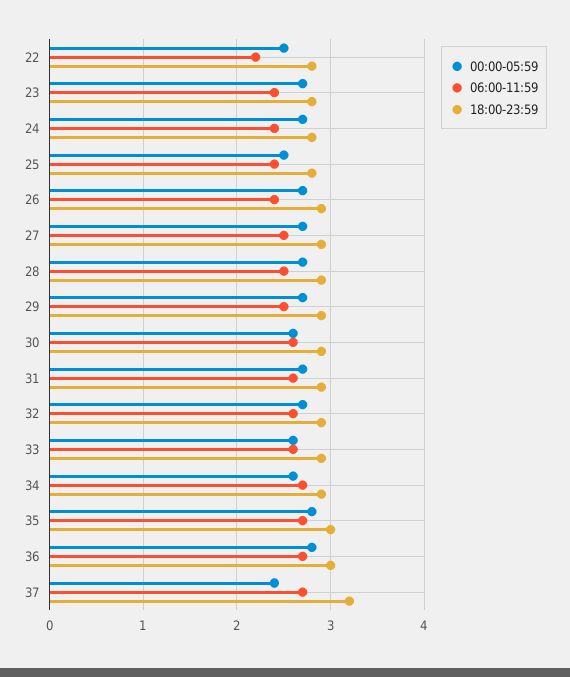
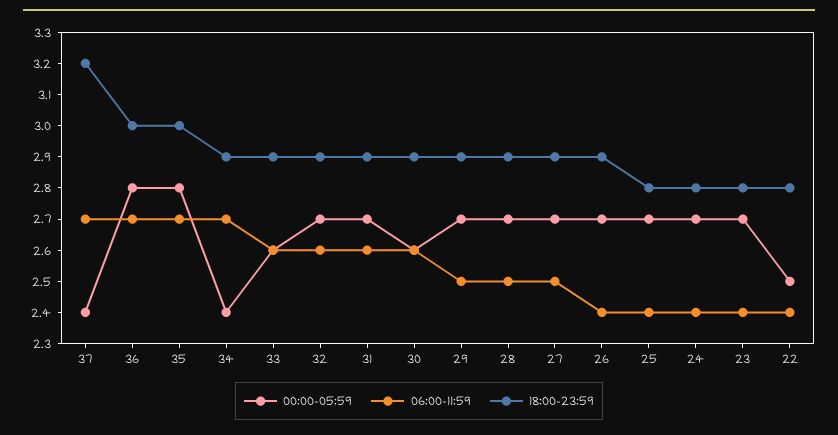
  {
    "00:00-05:59": {
      "22": 2.5,
      "23": 2.7,
      "24": 2.7,
-     "25": 2.5,
+     "25": 2.7,
      "26": 2.7,
      "27": 2.7,
      "28": 2.7,
      "29": 2.7,
      "30": 2.6,
      "31": 2.7,
      "32": 2.7,
      "33": 2.6,
-     "34": 2.6,
+     "34": 2.4,
      "35": 2.8,
      "36": 2.8,
      "37": 2.4
    },
    "06:00-11:59": {
-     "22": 2.2,
+     "22": 2.4,
      "23": 2.4,
      "24": 2.4,
      "25": 2.4,
      "26": 2.4,
      "27": 2.5,
      "28": 2.5,
      "29": 2.5,
      "30": 2.6,
      "31": 2.6,
      "32": 2.6,
      "33": 2.6,
      "34": 2.7,
      "35": 2.7,
      "36": 2.7,
      "37": 2.7
    },
    "18:00-23:59": {
      "22": 2.8,
      "23": 2.8,
      "24": 2.8,
      "25": 2.8,
      "26": 2.9,
      "27": 2.9,
      "28": 2.9,
      "29": 2.9,
      "30": 2.9,
      "31": 2.9,
      "32": 2.9,
      "33": 2.9,
      "34": 2.9,
      "35": 3,
      "36": 3,
      "37": 3.2
    }
  }

